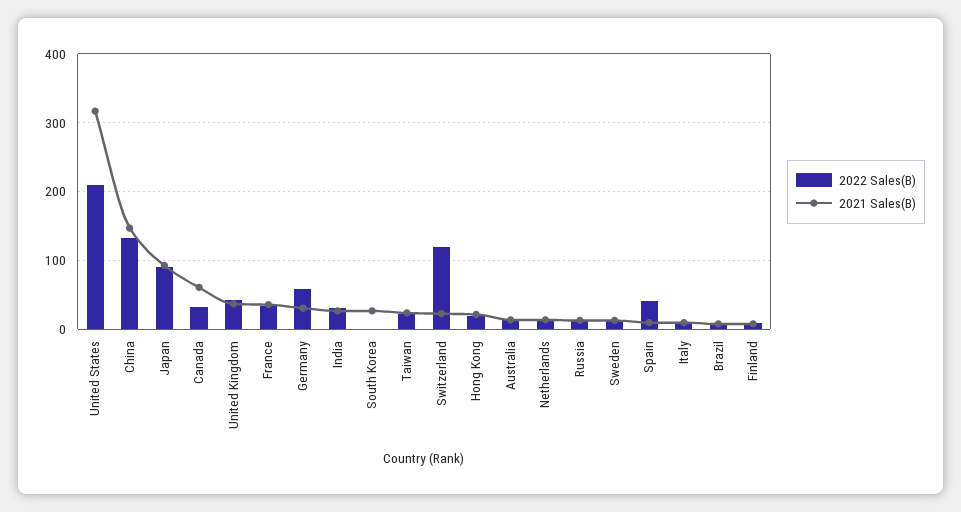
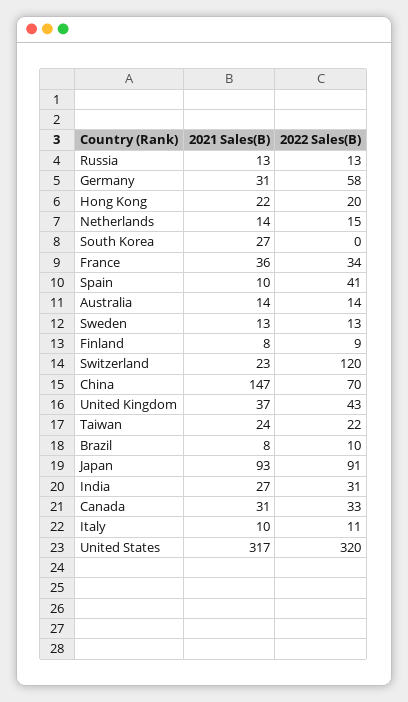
  {
    "2022 Sales(B)": {
-     "United States": 210,
+     "United States": 320,
-     "China": 130,
+     "China": 70,
      "Japan": 91,
      "Canada": 33,
      "United Kingdom": 43,
      "France": 34,
      "Germany": 58,
      "India": 31,
      "South Korea": 0,
      "Taiwan": 22,
      "Switzerland": 120,
      "Hong Kong": 20,
      "Australia": 14,
      "Netherlands": 15,
      "Russia": 13,
      "Sweden": 13,
      "Spain": 41,
      "Italy": 11,
      "Brazil": 10,
      "Finland": 9
    },
    "2021 Sales(B)": {
      "United States": 317,
      "China": 147,
      "Japan": 93,
-     "Canada": 60,
+     "Canada": 31,
      "United Kingdom": 37,
      "France": 36,
      "Germany": 31,
      "India": 27,
      "South Korea": 27,
      "Taiwan": 24,
      "Switzerland": 23,
      "Hong Kong": 22,
      "Australia": 14,
      "Netherlands": 14,
      "Russia": 13,
      "Sweden": 13,
      "Spain": 10,
      "Italy": 10,
      "Brazil": 8,
      "Finland": 8
    }
  }

